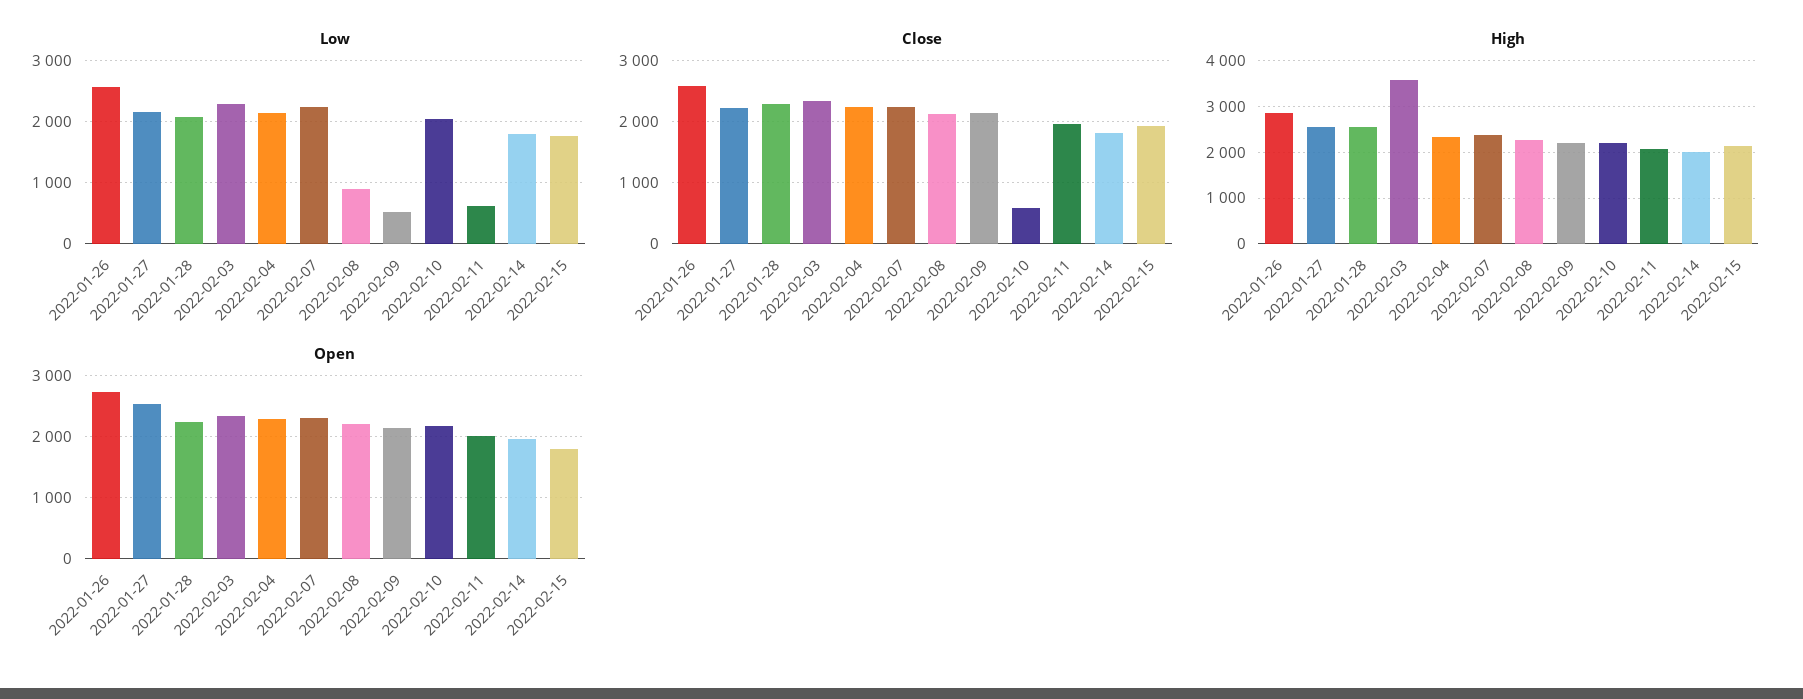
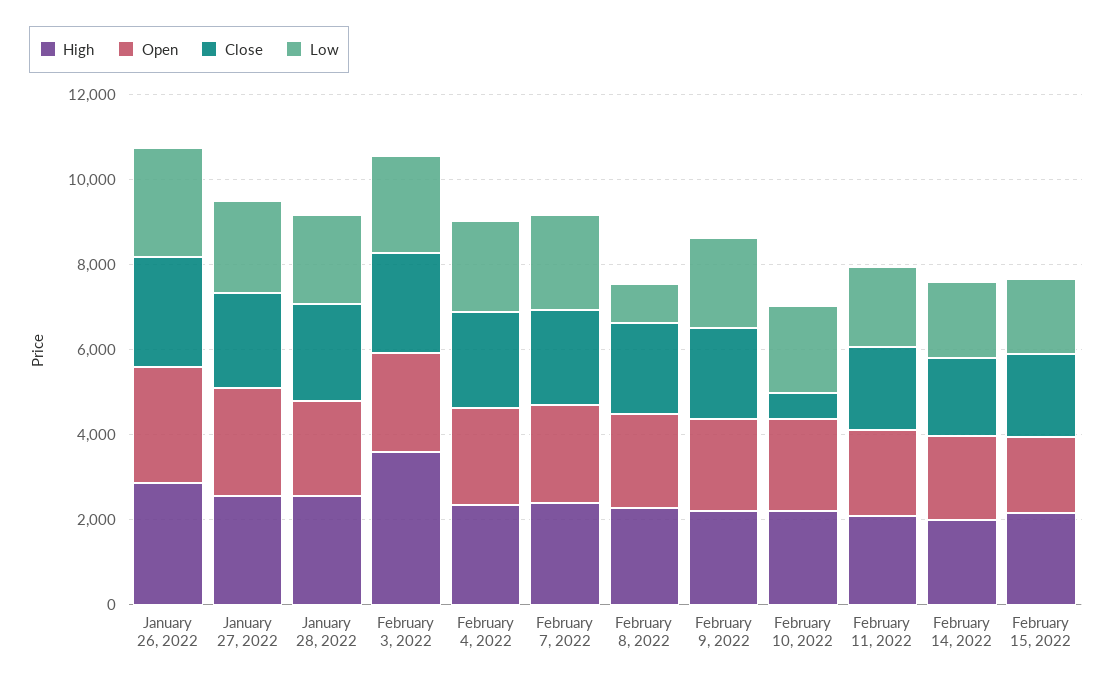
  {
    "Low": {
      "2022-01-26": 2600,
      "2022-01-27": 2200,
      "2022-01-28": 2100,
      "2022-02-03": 2300,
      "2022-02-04": 2100,
      "2022-02-07": 2200,
      "2022-02-08": 900,
-     "2022-02-09": 500,
+     "2022-02-09": 2000,
      "2022-02-10": 2100,
-     "2022-02-11": 600,
+     "2022-02-11": 2000,
      "2022-02-14": 1800,
      "2022-02-15": 1800
    },
    "Close": {
      "2022-01-26": 2600,
      "2022-01-27": 2200,
      "2022-01-28": 2300,
      "2022-02-03": 2300,
      "2022-02-04": 2200,
      "2022-02-07": 2200,
      "2022-02-08": 2100,
      "2022-02-09": 2200,
      "2022-02-10": 600,
      "2022-02-11": 2000,
      "2022-02-14": 1800,
      "2022-02-15": 1900
    },
    "High": {
      "2022-01-26": 2800,
      "2022-01-27": 2600,
      "2022-01-28": 2600,
      "2022-02-03": 3600,
      "2022-02-04": 2400,
      "2022-02-07": 2400,
      "2022-02-08": 2200,
      "2022-02-09": 2200,
      "2022-02-10": 2200,
      "2022-02-11": 2000,
      "2022-02-14": 2000,
      "2022-02-15": 2200
    },
    "Open": {
      "2022-01-26": 2700,
      "2022-01-27": 2500,
      "2022-01-28": 2200,
      "2022-02-03": 2300,
      "2022-02-04": 2300,
      "2022-02-07": 2300,
      "2022-02-08": 2200,
      "2022-02-09": 2100,
      "2022-02-10": 2200,
      "2022-02-11": 2000,
      "2022-02-14": 2000,
      "2022-02-15": 1800
    }
  }

